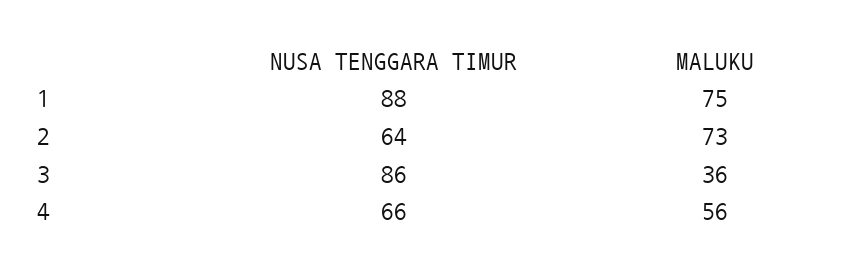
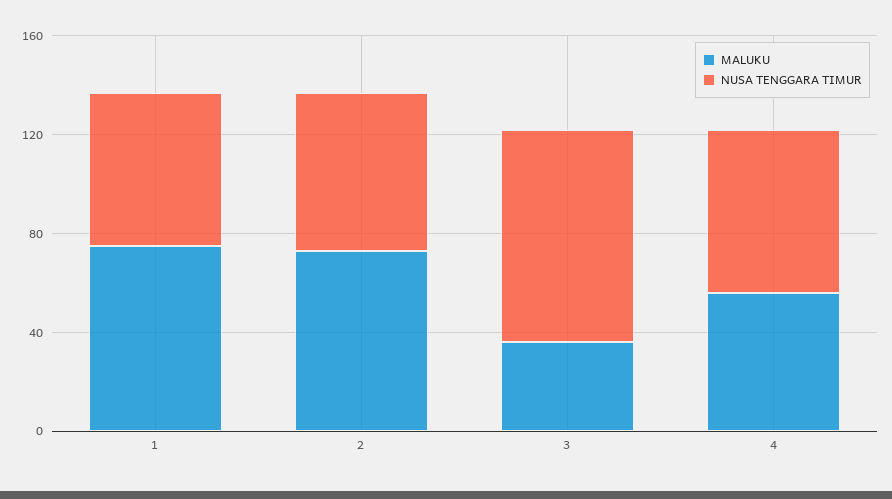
  {
    "NUSA TENGGARA TIMUR": {
-     "1": 88,
+     "1": 60,
      "2": 64,
      "3": 86,
      "4": 66
    },
    "MALUKU": {
      "1": 75,
      "2": 73,
      "3": 36,
      "4": 56
    }
  }

